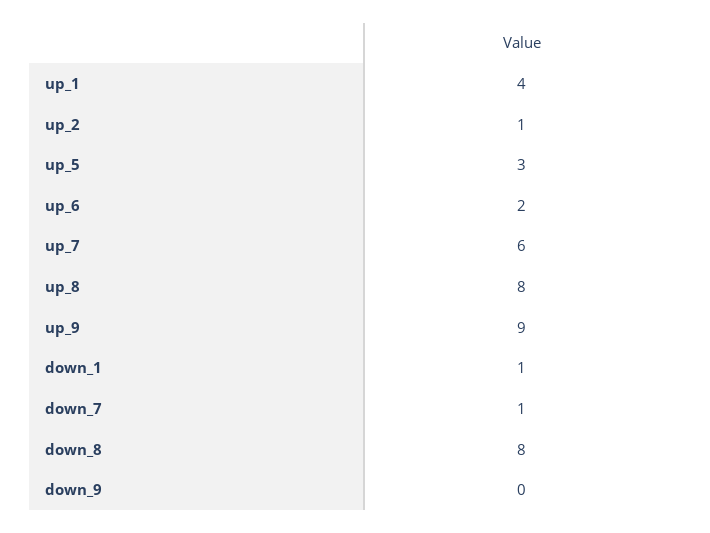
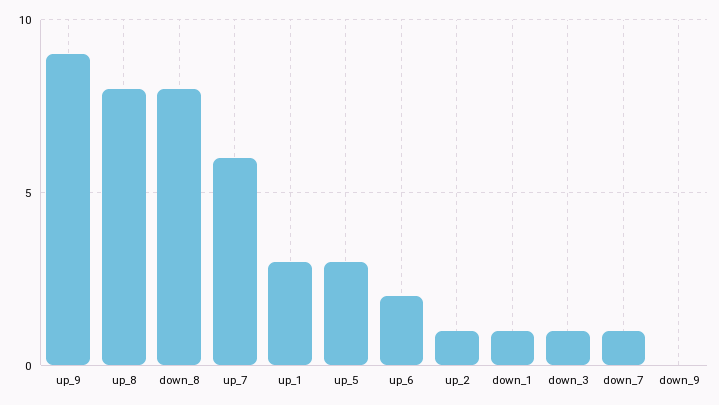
  {
-   "up_1": 4,
+   "up_1": 3,
    "up_2": 1,
    "up_5": 3,
    "up_6": 2,
    "up_7": 6,
    "up_8": 8,
    "up_9": 9,
    "down_1": 1,
    "down_7": 1,
    "down_8": 8,
-   "down_9": 0
+   "down_9": 0,
+   "down_3": 1
  }

